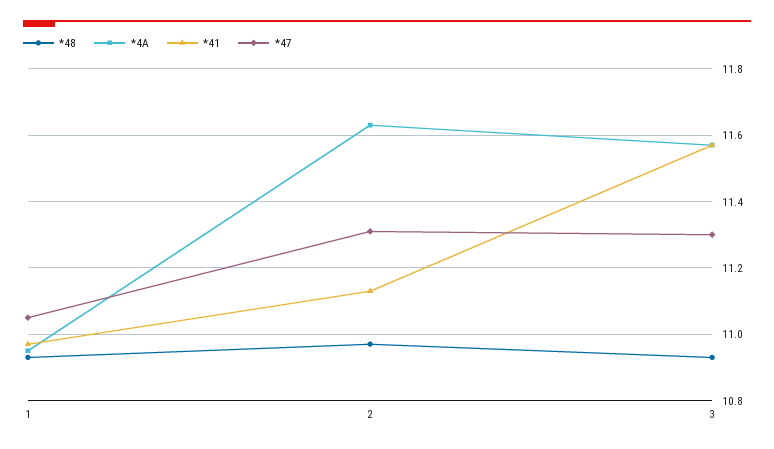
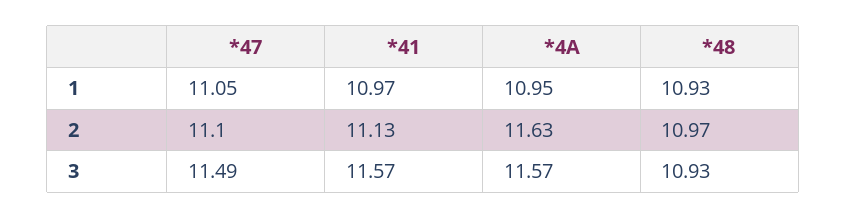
  {
    "*48": {
      "1": 10.93,
      "2": 10.97,
      "3": 10.93
    },
    "*4A": {
      "1": 10.95,
      "2": 11.63,
      "3": 11.57
    },
    "*41": {
      "1": 10.97,
      "2": 11.13,
      "3": 11.57
    },
    "*47": {
      "1": 11.05,
-     "2": 11.3,
+     "2": 11.1,
-     "3": 11.3
+     "3": 11.49
    }
  }

